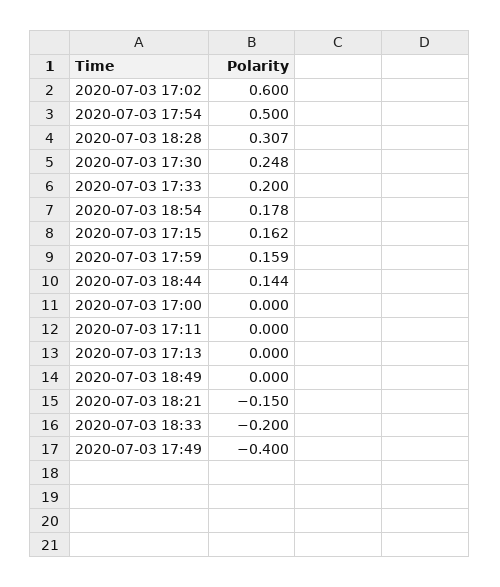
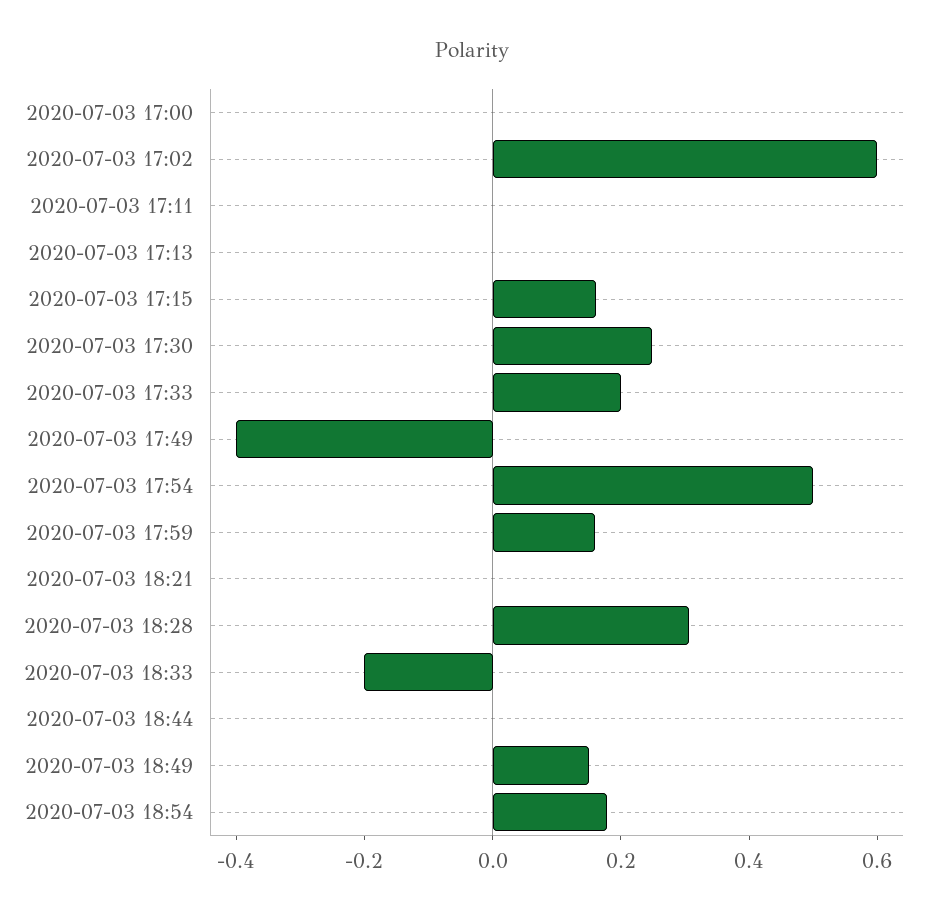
  {
    "2020-07-03 17:02": 0.6,
    "2020-07-03 17:54": 0.5,
    "2020-07-03 18:28": 0.307,
    "2020-07-03 17:30": 0.248,
    "2020-07-03 17:33": 0.2,
    "2020-07-03 18:54": 0.178,
    "2020-07-03 17:15": 0.162,
    "2020-07-03 17:59": 0.159,
-   "2020-07-03 18:44": 0.144,
+   "2020-07-03 18:44": 0,
    "2020-07-03 17:00": 0,
    "2020-07-03 17:11": 0,
    "2020-07-03 17:13": 0,
-   "2020-07-03 18:49": 0,
+   "2020-07-03 18:49": 0.15,
-   "2020-07-03 18:21": -0.15,
+   "2020-07-03 18:21": 0,
    "2020-07-03 18:33": -0.2,
    "2020-07-03 17:49": -0.4
  }

